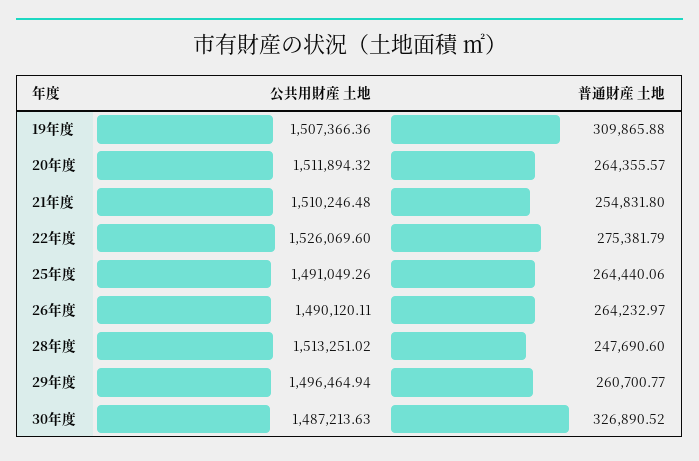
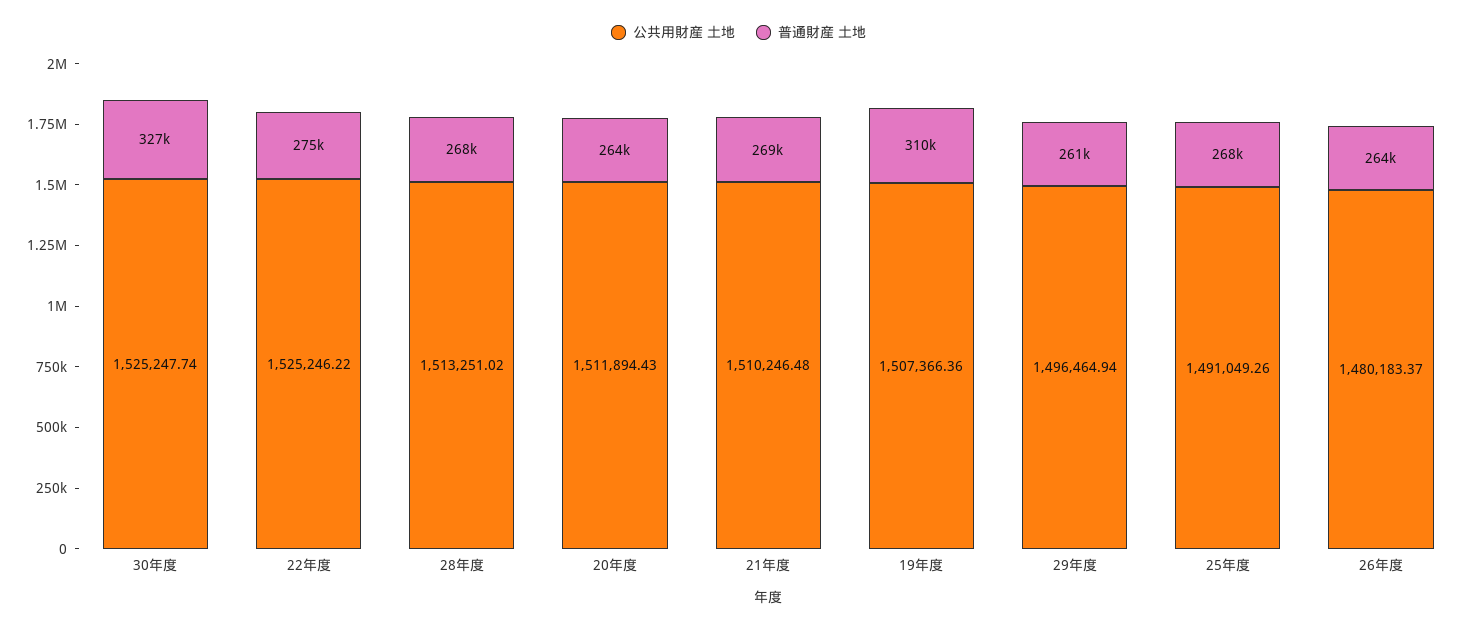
  {
    "公共用財産 土地": {
      "19年度": 1507366.36,
-     "20年度": 1511894.32,
+     "20年度": 1511894.43,
      "21年度": 1510246.48,
-     "22年度": 1526069.6,
+     "22年度": 1525246.22,
      "25年度": 1491049.26,
-     "26年度": 1490120.11,
+     "26年度": 1480183.37,
      "28年度": 1513251.02,
      "29年度": 1496464.94,
-     "30年度": 1487213.63
+     "30年度": 1525247.74
    },
    "普通財産 土地": {
      "19年度": 309865.88,
      "20年度": 264355.57,
-     "21年度": 254831.8,
+     "21年度": 269000,
      "22年度": 275381.79,
-     "25年度": 264440.06,
+     "25年度": 268000,
      "26年度": 264232.97,
-     "28年度": 247690.6,
+     "28年度": 268000,
      "29年度": 260700.77,
      "30年度": 326890.52
    }
  }

